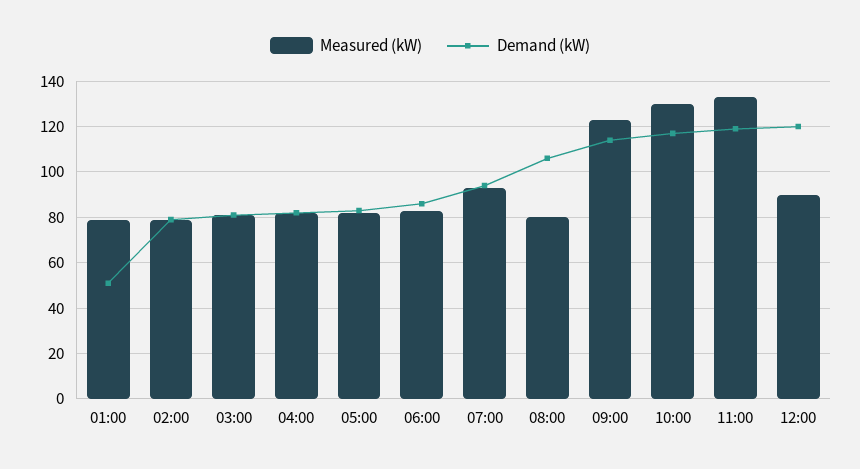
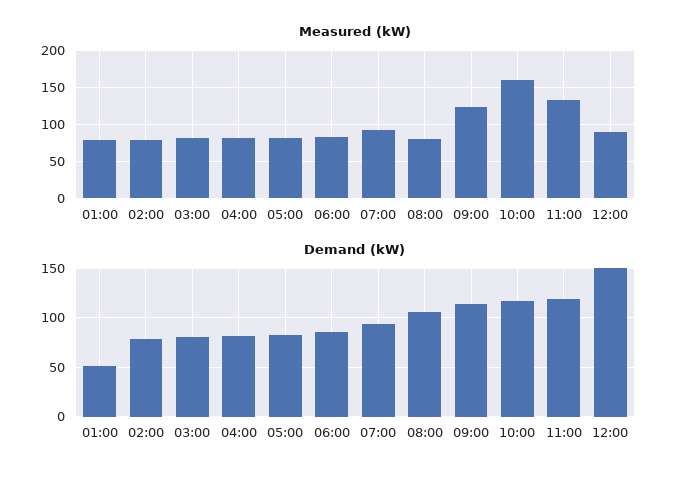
  {
    "Measured (kW)": {
      "01:00": 80,
      "02:00": 80,
      "03:00": 80,
      "04:00": 80,
      "05:00": 80,
      "06:00": 85,
      "07:00": 95,
      "08:00": 80,
      "09:00": 125,
-     "10:00": 130,
+     "10:00": 160,
      "11:00": 135,
      "12:00": 90
    },
    "Demand (kW)": {
      "01:00": 50,
      "02:00": 80,
      "03:00": 80,
      "04:00": 80,
      "05:00": 85,
      "06:00": 85,
      "07:00": 95,
      "08:00": 105,
      "09:00": 115,
      "10:00": 115,
      "11:00": 120,
-     "12:00": 120
+     "12:00": 150
    }
  }

